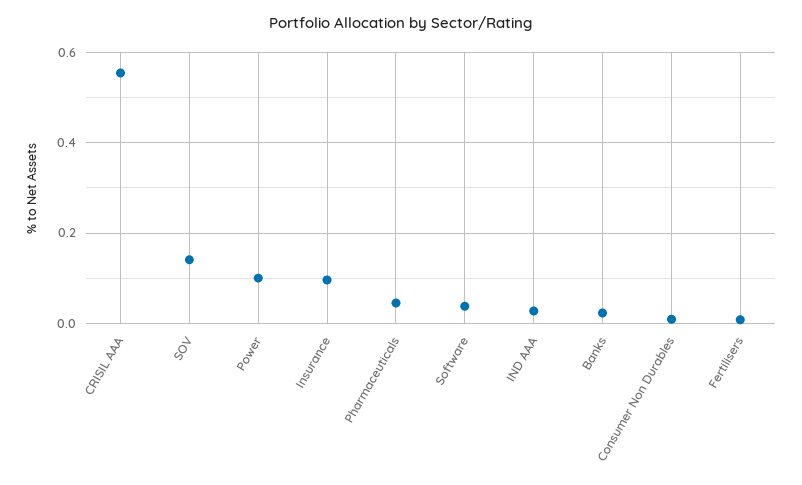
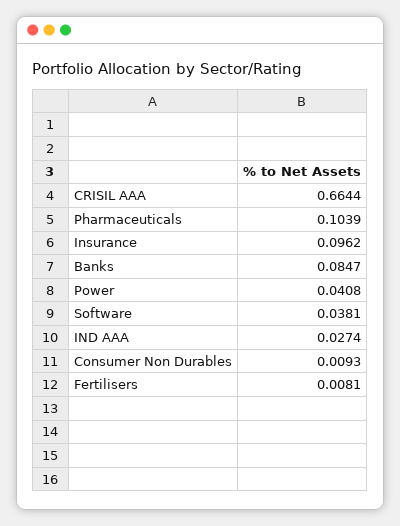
  {
-   "CRISIL AAA": 0.56,
+   "CRISIL AAA": 0.6644,
-   "SOV": 0.14,
-   "Power": 0.1,
+   "Power": 0.0408,
    "Insurance": 0.0962,
-   "Pharmaceuticals": 0.04,
+   "Pharmaceuticals": 0.1039,
    "Software": 0.0381,
    "IND AAA": 0.0274,
-   "Banks": 0.02,
+   "Banks": 0.0847,
    "Consumer Non Durables": 0.0093,
    "Fertilisers": 0.0081
  }

